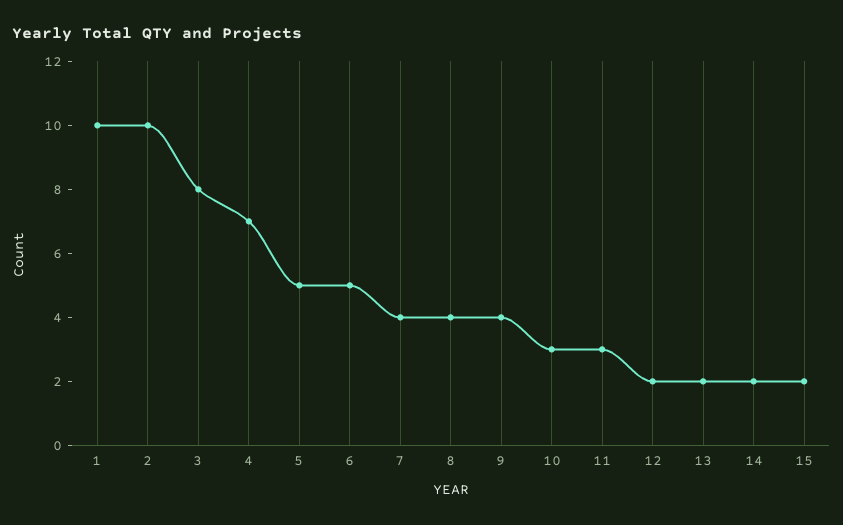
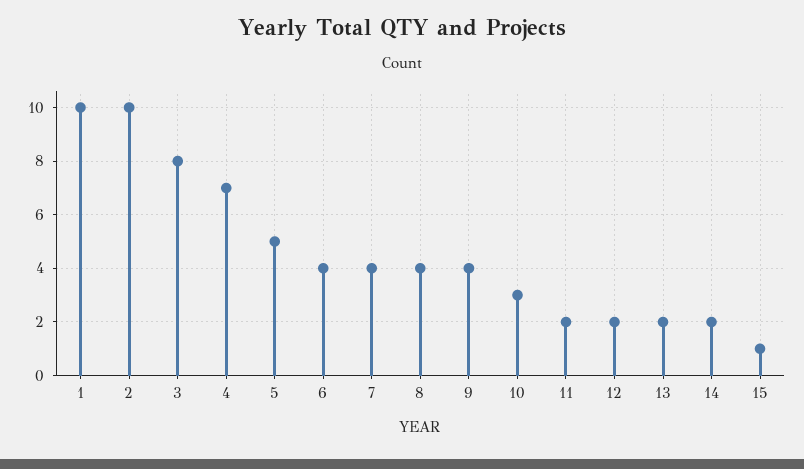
  {
    "1": 10,
    "2": 10,
    "3": 8,
    "4": 7,
    "5": 5,
-   "6": 5,
+   "6": 4,
    "7": 4,
    "8": 4,
    "9": 4,
    "10": 3,
-   "11": 3,
+   "11": 2,
    "12": 2,
    "13": 2,
    "14": 2,
-   "15": 2
+   "15": 1
  }

